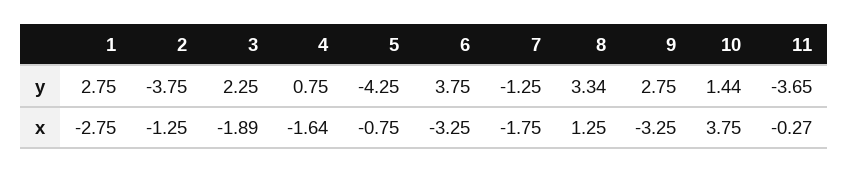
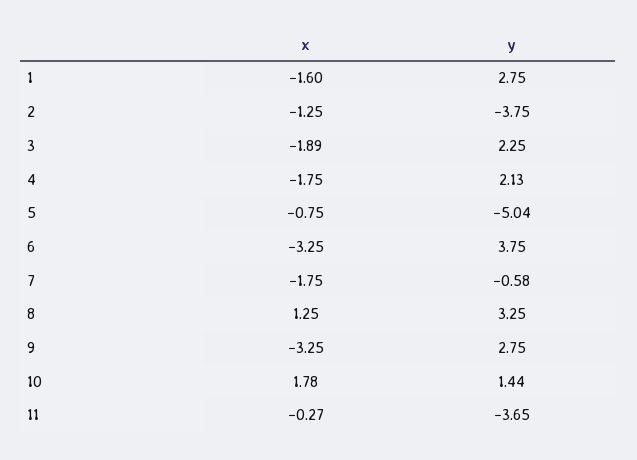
  {
    "1": {
      "y": 2.75,
-     "x": -2.75
+     "x": -1.6
    },
    "2": {
      "y": -3.75,
      "x": -1.25
    },
    "3": {
      "y": 2.25,
      "x": -1.89
    },
    "4": {
-     "y": 0.75,
+     "y": 2.13,
-     "x": -1.64
+     "x": -1.75
    },
    "5": {
-     "y": -4.25,
+     "y": -5.04,
      "x": -0.75
    },
    "6": {
      "y": 3.75,
      "x": -3.25
    },
    "7": {
-     "y": -1.25,
+     "y": -0.58,
      "x": -1.75
    },
    "8": {
-     "y": 3.34,
+     "y": 3.25,
      "x": 1.25
    },
    "9": {
      "y": 2.75,
      "x": -3.25
    },
    "10": {
      "y": 1.44,
-     "x": 3.75
+     "x": 1.78
    },
    "11": {
      "y": -3.65,
      "x": -0.27
    }
  }

